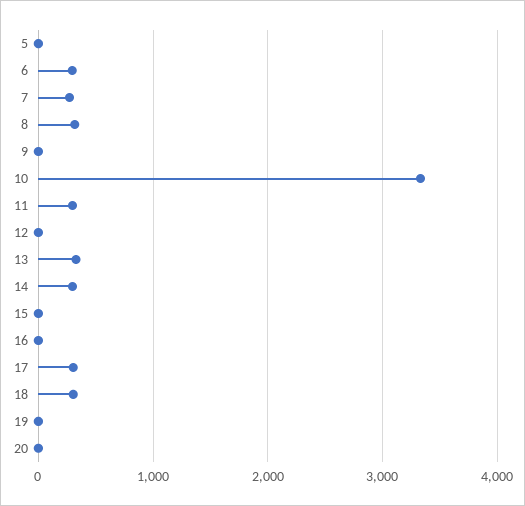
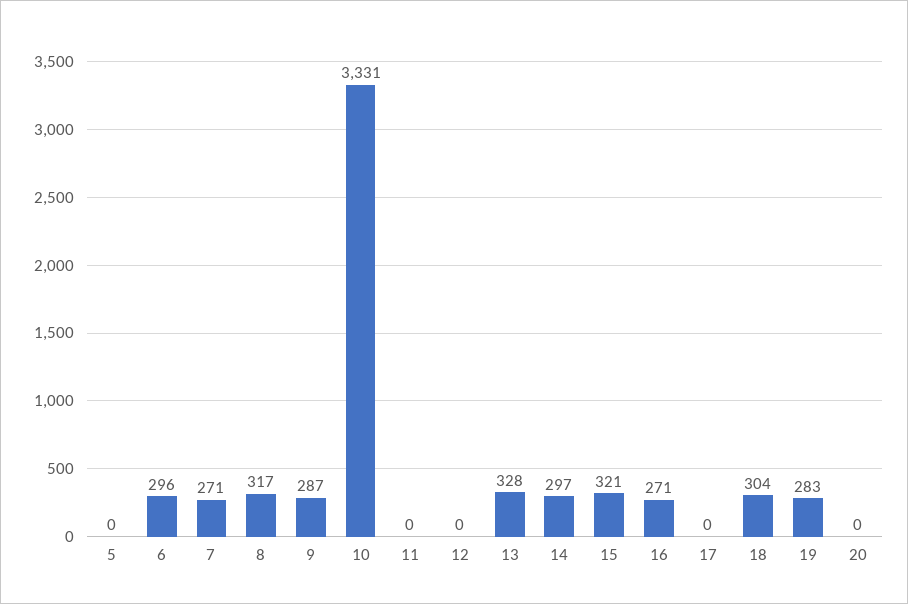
  {
    "5": 0,
    "6": 296,
    "7": 271,
    "8": 317,
-   "9": 0,
+   "9": 287,
    "10": 3331,
-   "11": 300,
+   "11": 0,
    "12": 0,
    "13": 328,
    "14": 297,
-   "15": 0,
+   "15": 321,
-   "16": 0,
+   "16": 271,
-   "17": 300,
+   "17": 0,
    "18": 304,
-   "19": 0,
+   "19": 283,
    "20": 0
  }

